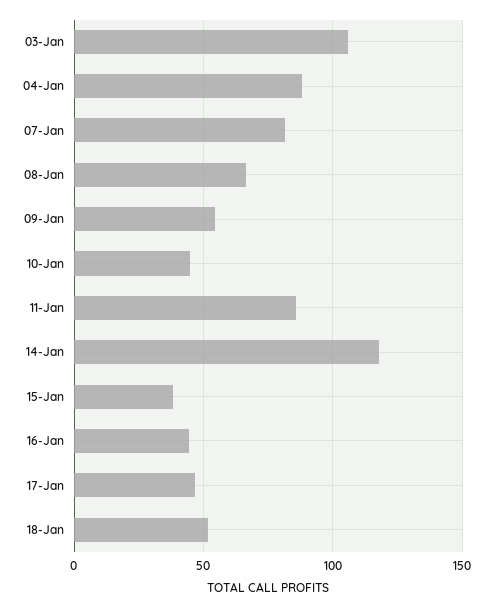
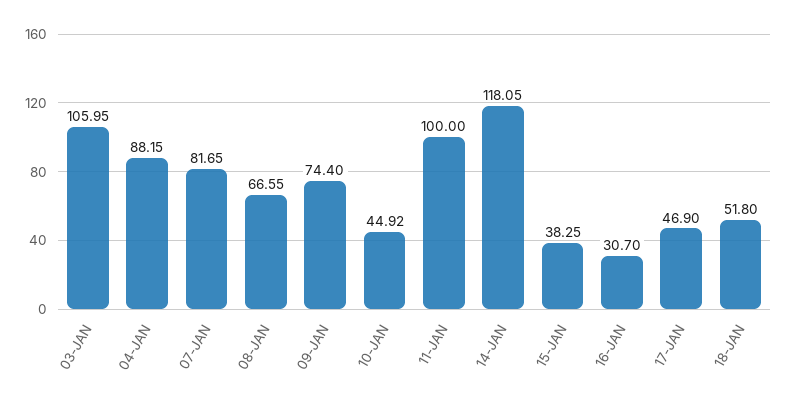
  {
    "03-Jan": 105.95,
    "04-Jan": 88.15,
    "07-Jan": 81.65,
    "08-Jan": 66.55,
-   "09-Jan": 55,
+   "09-Jan": 74.4,
    "10-Jan": 44.92,
-   "11-Jan": 85,
+   "11-Jan": 100,
    "14-Jan": 118.05,
    "15-Jan": 38.25,
-   "16-Jan": 45,
+   "16-Jan": 30.7,
    "17-Jan": 46.9,
    "18-Jan": 51.8
  }

